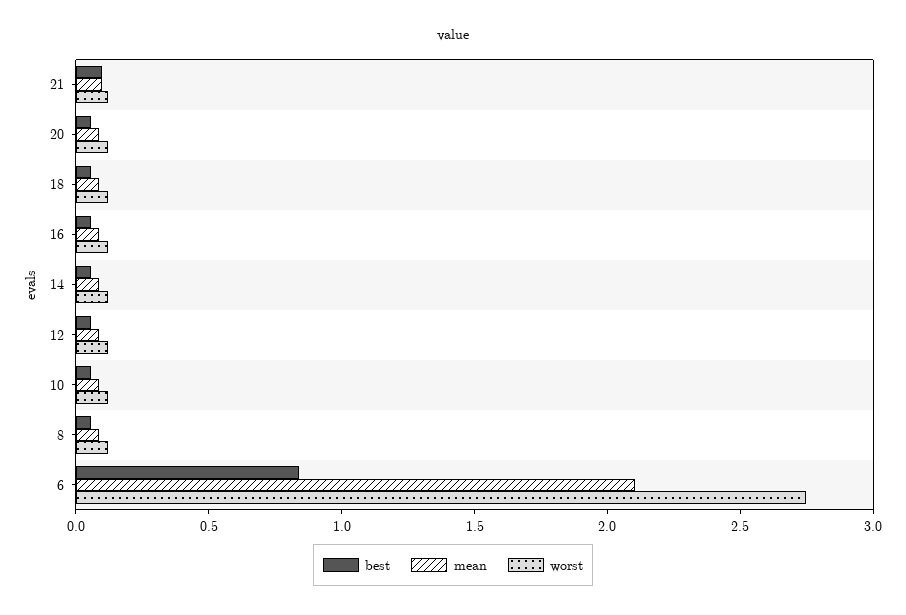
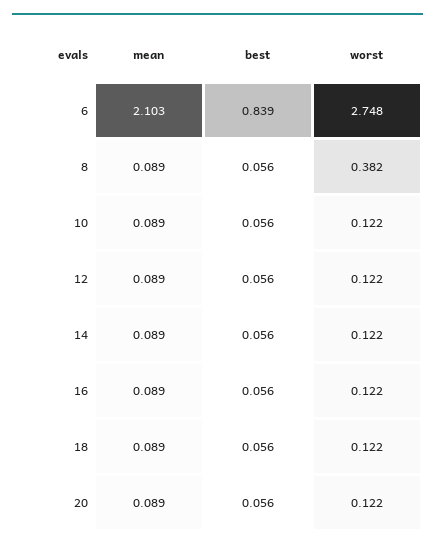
  {
    "best": {
-     "21": 0.1,
      "20": 0.056,
      "18": 0.056,
      "16": 0.056,
      "14": 0.056,
      "12": 0.056,
      "10": 0.056,
      "8": 0.056,
      "6": 0.839
    },
    "mean": {
-     "21": 0.1,
      "20": 0.089,
      "18": 0.089,
      "16": 0.089,
      "14": 0.089,
      "12": 0.089,
      "10": 0.089,
      "8": 0.089,
      "6": 2.103
    },
    "worst": {
-     "21": 0.1,
      "20": 0.122,
      "18": 0.122,
      "16": 0.122,
      "14": 0.122,
      "12": 0.122,
      "10": 0.122,
-     "8": 0.1,
+     "8": 0.382,
      "6": 2.748
    }
  }

